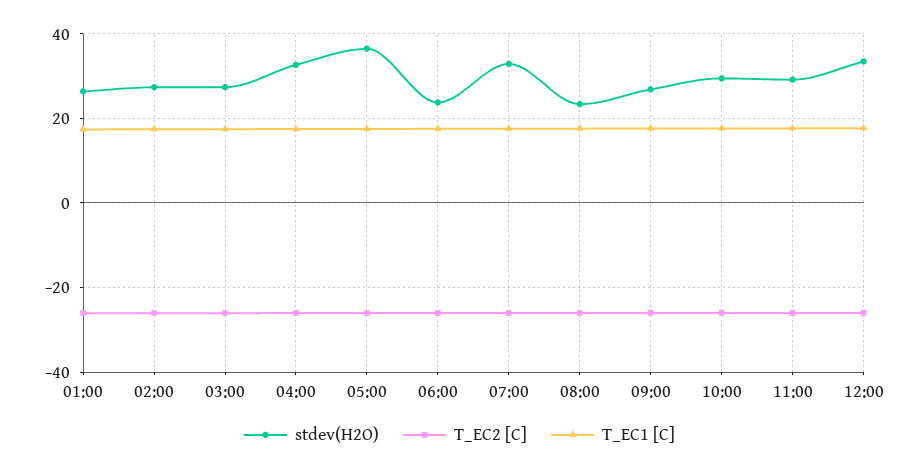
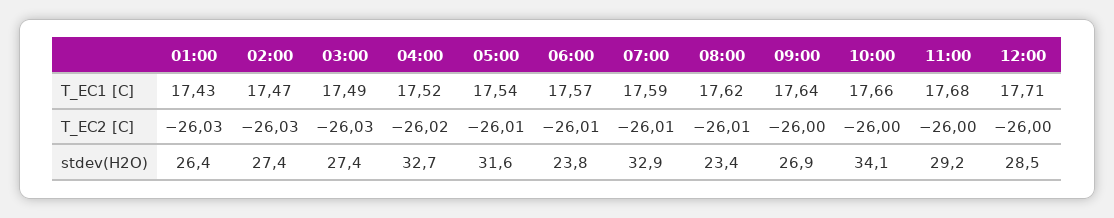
  {
    "stdev(H2O)": {
      "01:00": 26.4,
      "02:00": 27.4,
      "03:00": 27.4,
      "04:00": 32.7,
-     "05:00": 36,
+     "05:00": 31.6,
      "06:00": 23.8,
      "07:00": 32.9,
      "08:00": 23.4,
      "09:00": 26.9,
-     "10:00": 30,
+     "10:00": 34.1,
      "11:00": 29.2,
-     "12:00": 34
+     "12:00": 28.5
    },
    "T_EC2 [C]": {
      "01:00": -26.03,
      "02:00": -26.03,
      "03:00": -26.03,
      "04:00": -26.02,
      "05:00": -26.01,
      "06:00": -26.01,
      "07:00": -26.01,
      "08:00": -26.01,
      "09:00": -26,
      "10:00": -26,
      "11:00": -26,
      "12:00": -26
    },
    "T_EC1 [C]": {
      "01:00": 17.43,
      "02:00": 17.47,
      "03:00": 17.49,
      "04:00": 17.52,
      "05:00": 17.54,
      "06:00": 17.57,
      "07:00": 17.59,
      "08:00": 17.62,
      "09:00": 17.64,
      "10:00": 17.66,
      "11:00": 17.68,
      "12:00": 17.71
    }
  }

